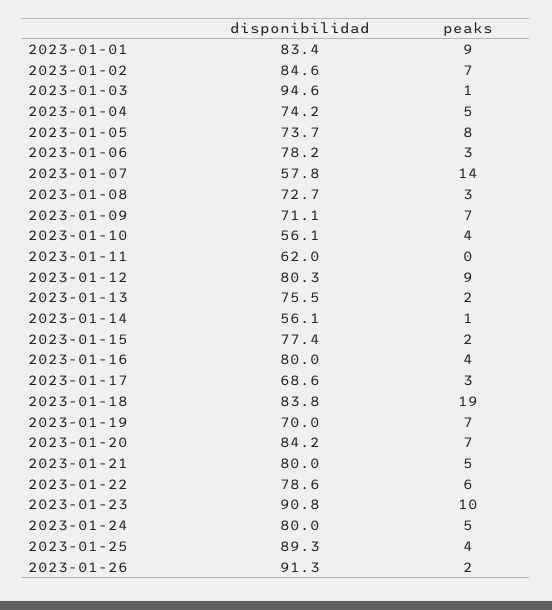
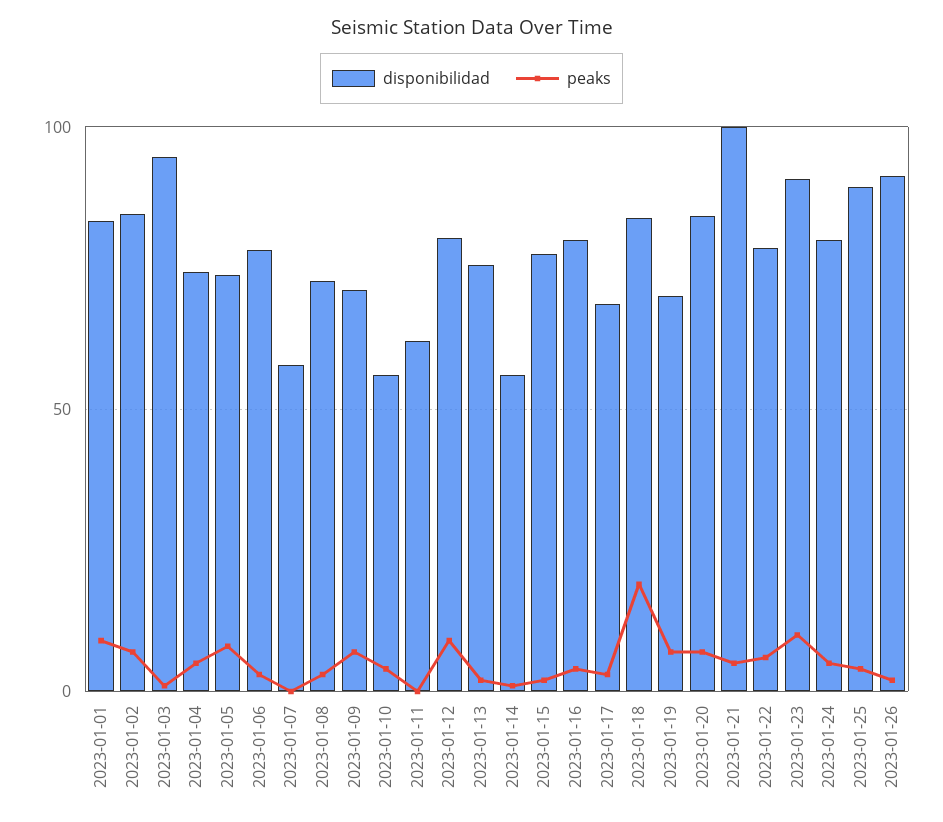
  {
    "disponibilidad": {
      "2023-01-01": 83.4,
      "2023-01-02": 84.6,
      "2023-01-03": 94.6,
      "2023-01-04": 74.2,
      "2023-01-05": 73.7,
      "2023-01-06": 78.2,
      "2023-01-07": 57.8,
      "2023-01-08": 72.7,
      "2023-01-09": 71.1,
      "2023-01-10": 56.1,
      "2023-01-11": 62,
      "2023-01-12": 80.3,
      "2023-01-13": 75.5,
      "2023-01-14": 56.1,
      "2023-01-15": 77.4,
      "2023-01-16": 80,
      "2023-01-17": 68.6,
      "2023-01-18": 83.8,
      "2023-01-19": 70,
      "2023-01-20": 84.2,
-     "2023-01-21": 80,
+     "2023-01-21": 100,
      "2023-01-22": 78.6,
      "2023-01-23": 90.8,
      "2023-01-24": 80,
      "2023-01-25": 89.3,
      "2023-01-26": 91.3
    },
    "peaks": {
      "2023-01-01": 9,
      "2023-01-02": 7,
      "2023-01-03": 1,
      "2023-01-04": 5,
      "2023-01-05": 8,
      "2023-01-06": 3,
-     "2023-01-07": 14,
+     "2023-01-07": 0,
      "2023-01-08": 3,
      "2023-01-09": 7,
      "2023-01-10": 4,
      "2023-01-11": 0,
      "2023-01-12": 9,
      "2023-01-13": 2,
      "2023-01-14": 1,
      "2023-01-15": 2,
      "2023-01-16": 4,
      "2023-01-17": 3,
      "2023-01-18": 19,
      "2023-01-19": 7,
      "2023-01-20": 7,
      "2023-01-21": 5,
      "2023-01-22": 6,
      "2023-01-23": 10,
      "2023-01-24": 5,
      "2023-01-25": 4,
      "2023-01-26": 2
    }
  }

